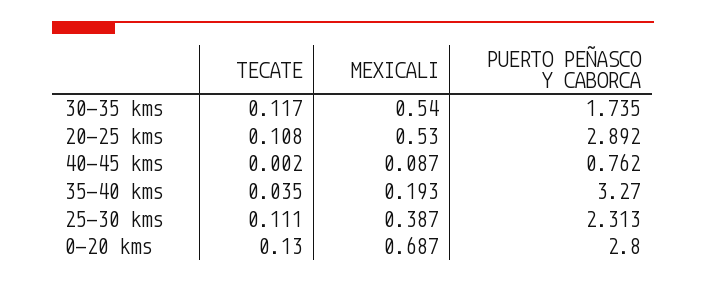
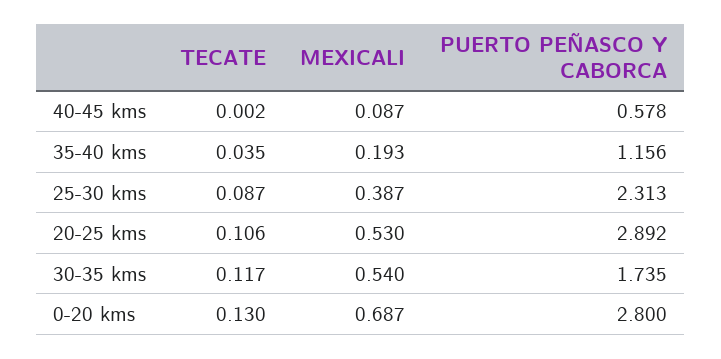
  {
    "TECATE": {
      "30-35 kms": 0.117,
-     "20-25 kms": 0.108,
+     "20-25 kms": 0.106,
      "40-45 kms": 0.002,
      "35-40 kms": 0.035,
-     "25-30 kms": 0.111,
+     "25-30 kms": 0.087,
      "0-20 kms": 0.13
    },
    "MEXICALI": {
      "30-35 kms": 0.54,
      "20-25 kms": 0.53,
      "40-45 kms": 0.087,
      "35-40 kms": 0.193,
      "25-30 kms": 0.387,
      "0-20 kms": 0.687
    },
    "PUERTO PEÑASCO Y CABORCA": {
      "30-35 kms": 1.735,
      "20-25 kms": 2.892,
-     "40-45 kms": 0.762,
+     "40-45 kms": 0.578,
-     "35-40 kms": 3.27,
+     "35-40 kms": 1.156,
      "25-30 kms": 2.313,
      "0-20 kms": 2.8
    }
  }

